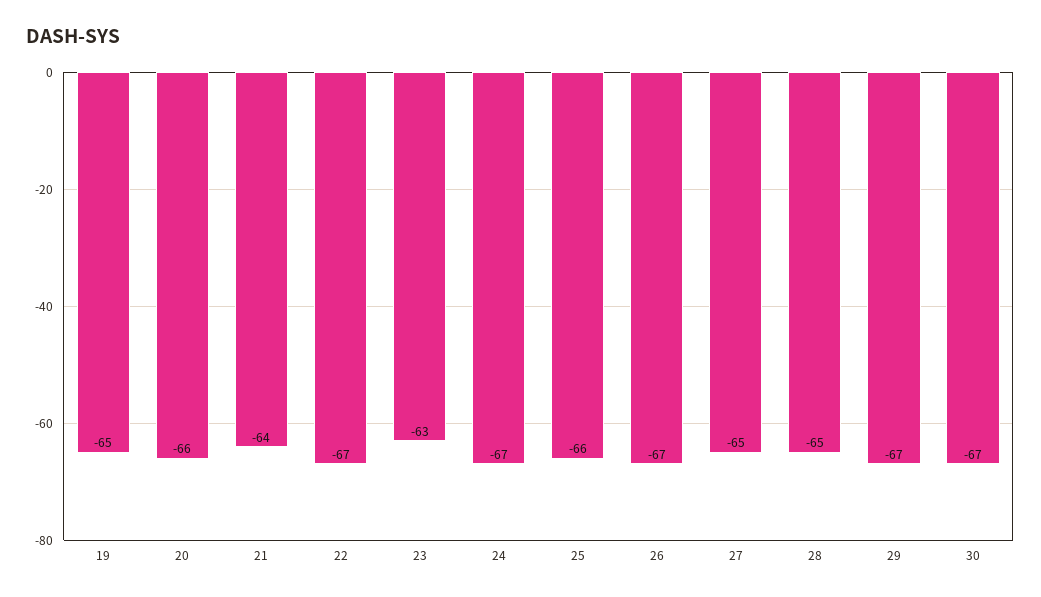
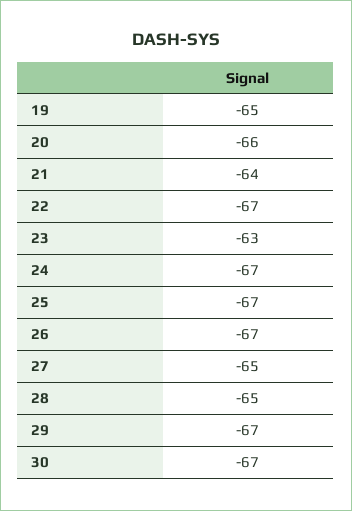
  {
    "19": -65,
    "20": -66,
    "21": -64,
    "22": -67,
    "23": -63,
    "24": -67,
-   "25": -66,
+   "25": -67,
    "26": -67,
    "27": -65,
    "28": -65,
    "29": -67,
    "30": -67
  }

